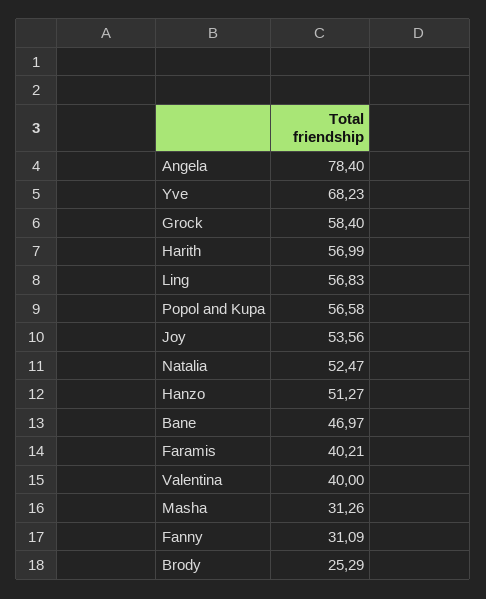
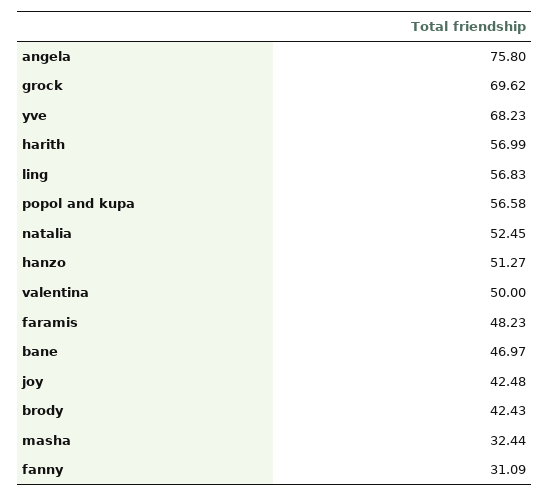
  {
-   "Angela": 78.4,
+   "Angela": 75.8,
    "Yve": 68.23,
-   "Grock": 58.4,
+   "Grock": 69.62,
    "Harith": 56.99,
    "Ling": 56.83,
    "Popol and Kupa": 56.58,
-   "Joy": 53.56,
+   "Joy": 42.48,
-   "Natalia": 52.47,
+   "Natalia": 52.45,
    "Hanzo": 51.27,
    "Bane": 46.97,
-   "Faramis": 40.21,
+   "Faramis": 48.23,
-   "Valentina": 40,
+   "Valentina": 50,
-   "Masha": 31.26,
+   "Masha": 32.44,
    "Fanny": 31.09,
-   "Brody": 25.29
+   "Brody": 42.43
  }

